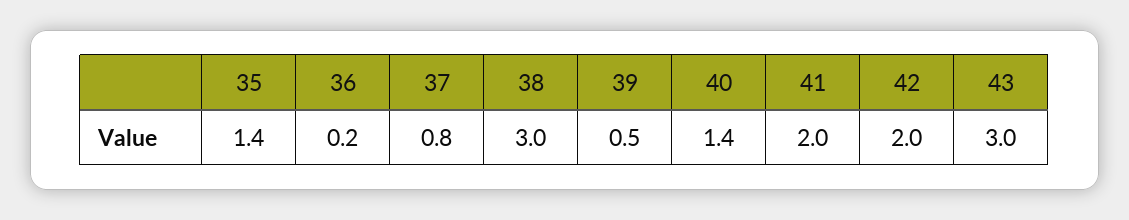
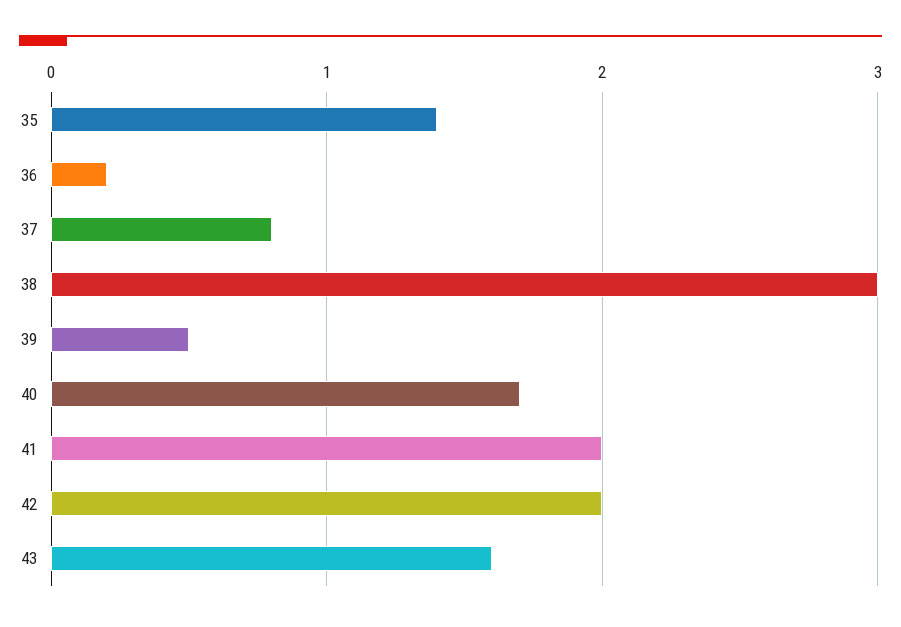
  {
    "35": 1.4,
    "36": 0.2,
    "37": 0.8,
    "38": 3,
    "39": 0.5,
-   "40": 1.4,
+   "40": 1.7,
    "41": 2,
    "42": 2,
-   "43": 3
+   "43": 1.6
  }

